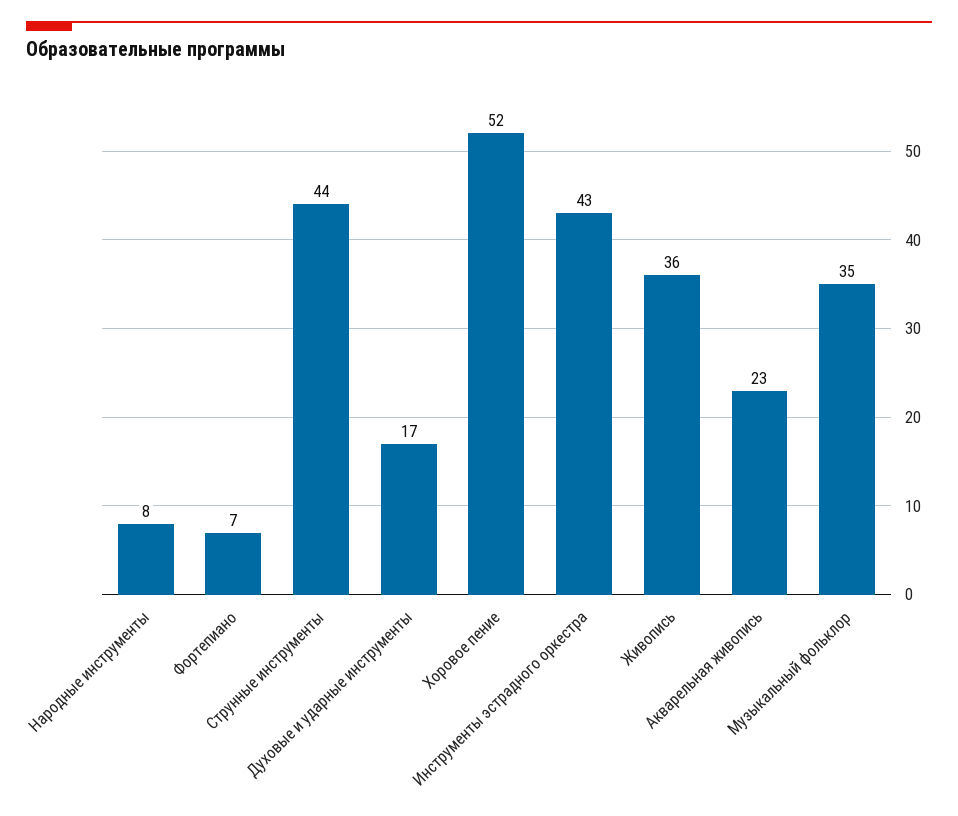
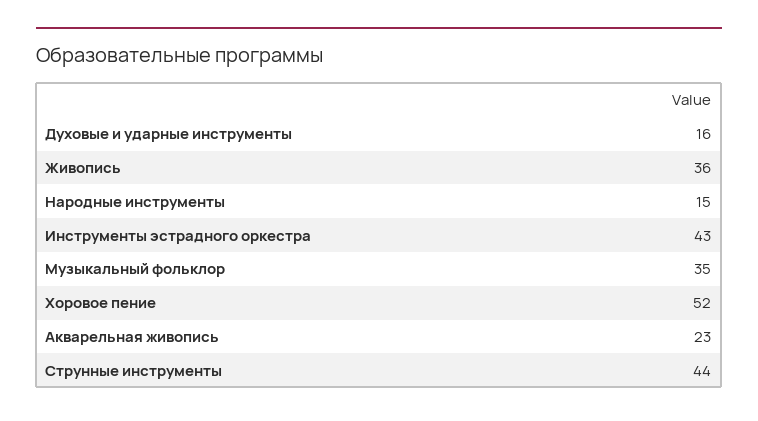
  {
-   "Народные инструменты": 8,
+   "Народные инструменты": 15,
-   "Фортепиано": 7,
    "Струнные инструменты": 44,
-   "Духовые и ударные инструменты": 17,
+   "Духовые и ударные инструменты": 16,
    "Хоровое пение": 52,
    "Инструменты эстрадного оркестра": 43,
    "Живопись": 36,
    "Акварельная живопись": 23,
    "Музыкальный фольклор": 35
  }

